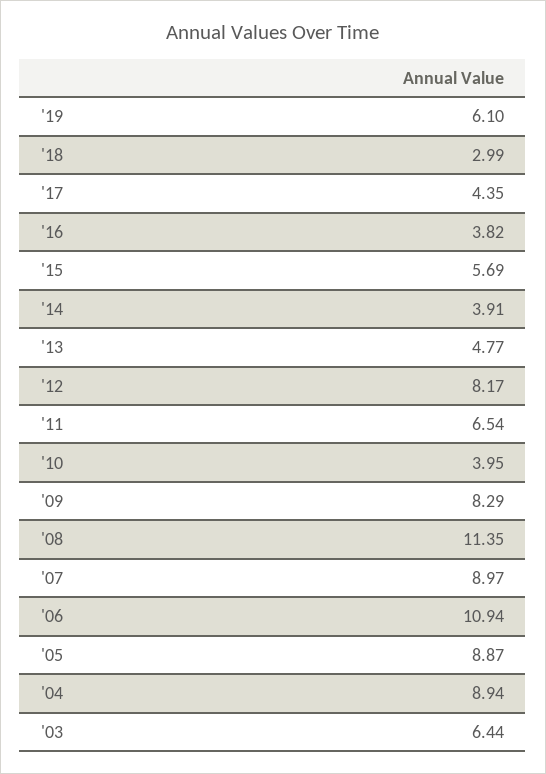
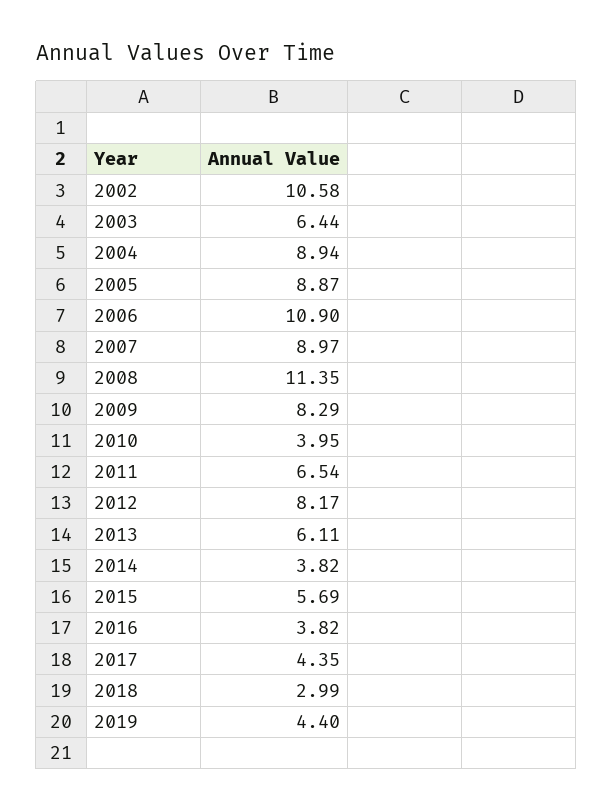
  {
-   "'19": 6.1,
+   "'19": 4.4,
    "'18": 2.99,
    "'17": 4.35,
    "'16": 3.82,
    "'15": 5.69,
-   "'14": 3.91,
+   "'14": 3.82,
-   "'13": 4.77,
+   "'13": 6.11,
    "'12": 8.17,
    "'11": 6.54,
    "'10": 3.95,
    "'09": 8.29,
    "'08": 11.35,
    "'07": 8.97,
-   "'06": 10.94,
+   "'06": 10.9,
    "'05": 8.87,
    "'04": 8.94,
-   "'03": 6.44
+   "'03": 6.44,
+   "2002": 10.58
  }

